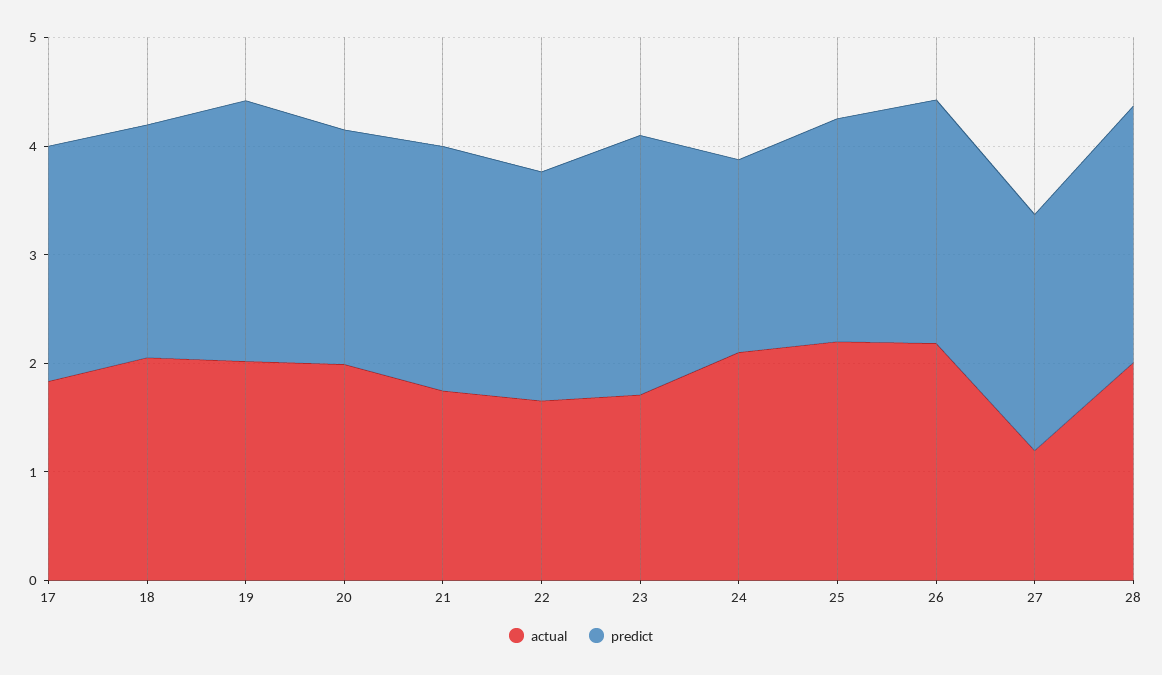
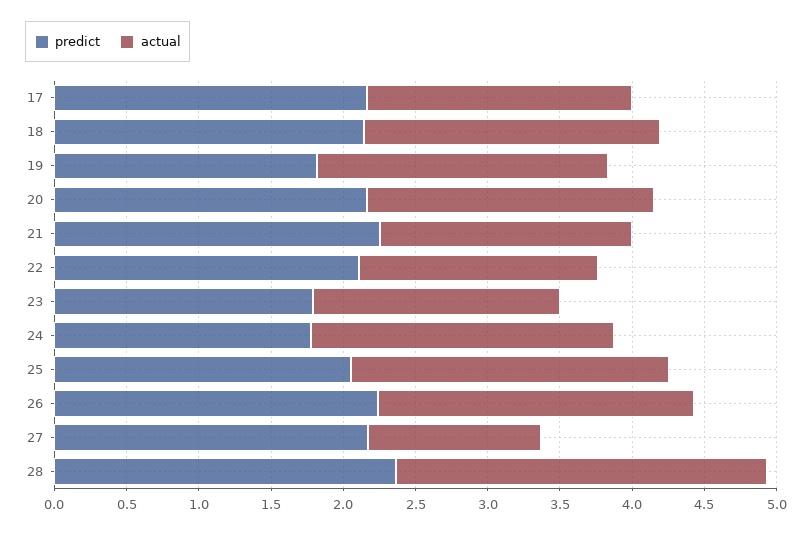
  {
    "actual": {
      "17": 1.8,
      "18": 2.1,
      "19": 2,
      "20": 2,
      "21": 1.7,
      "22": 1.7,
      "23": 1.7,
      "24": 2.1,
      "25": 2.2,
      "26": 2.2,
      "27": 1.2,
-     "28": 2
+     "28": 2.6
    },
    "predict": {
      "17": 2.2,
      "18": 2.1,
-     "19": 2.4,
+     "19": 1.8,
      "20": 2.2,
      "21": 2.3,
      "22": 2.1,
-     "23": 2.4,
+     "23": 1.8,
      "24": 1.8,
      "25": 2.1,
      "26": 2.2,
      "27": 2.2,
      "28": 2.4
    }
  }

